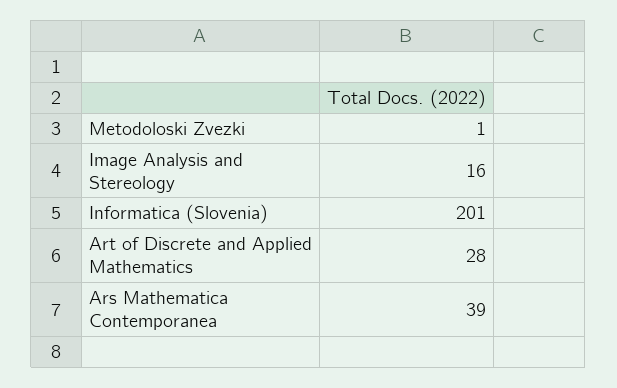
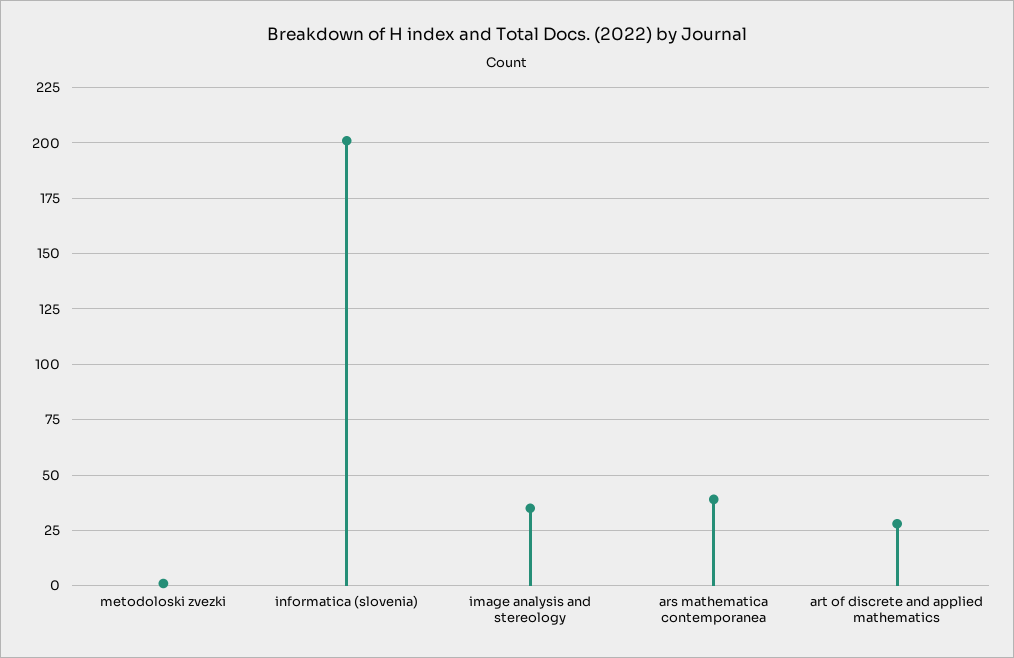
  {
    "Metodoloski Zvezki": 1,
-   "Image Analysis and Stereology": 16,
+   "Image Analysis and Stereology": 35,
    "Informatica (Slovenia)": 201,
    "Art of Discrete and Applied Mathematics": 28,
    "Ars Mathematica Contemporanea": 39
  }

